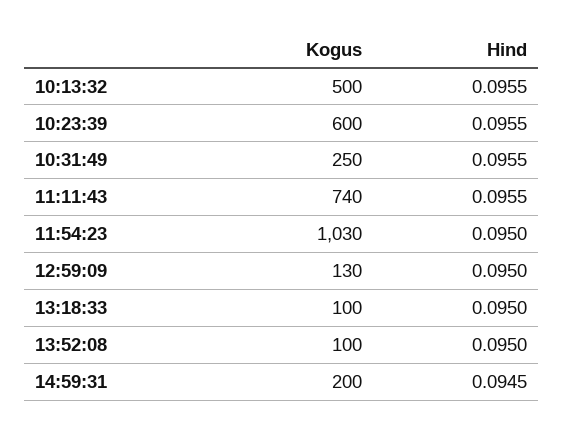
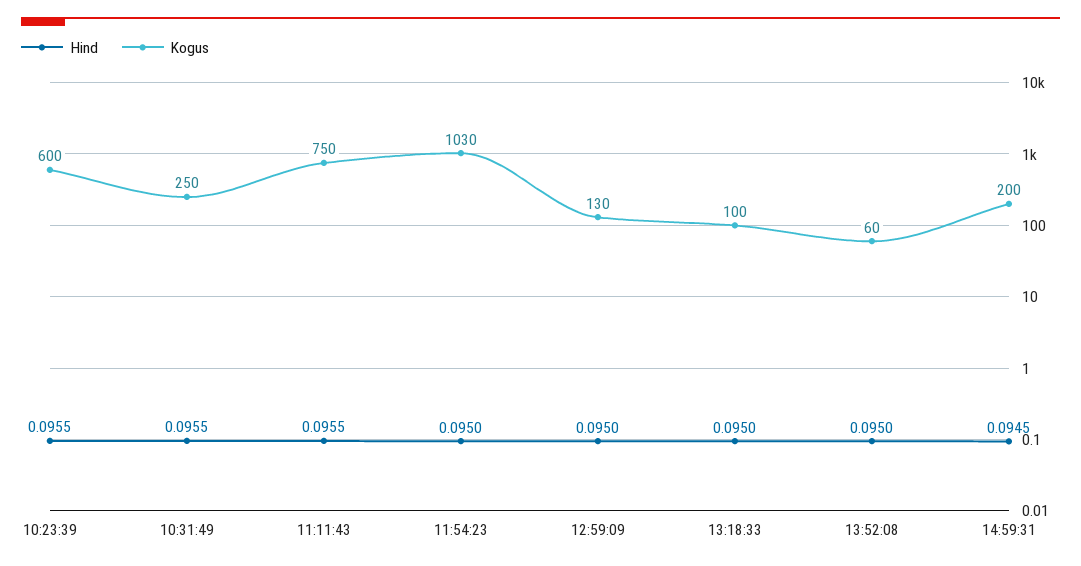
  {
    "Kogus": {
-     "10:13:32": 500,
      "10:23:39": 600,
      "10:31:49": 250,
-     "11:11:43": 740,
+     "11:11:43": 750,
      "11:54:23": 1030,
      "12:59:09": 130,
      "13:18:33": 100,
-     "13:52:08": 100,
+     "13:52:08": 60,
      "14:59:31": 200
    },
    "Hind": {
-     "10:13:32": 0.0955,
      "10:23:39": 0.0955,
      "10:31:49": 0.0955,
      "11:11:43": 0.0955,
      "11:54:23": 0.095,
      "12:59:09": 0.095,
      "13:18:33": 0.095,
      "13:52:08": 0.095,
      "14:59:31": 0.0945
    }
  }

